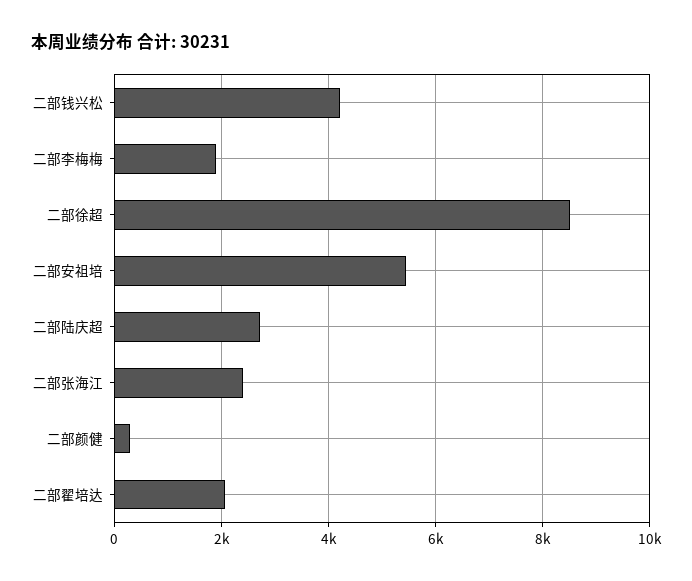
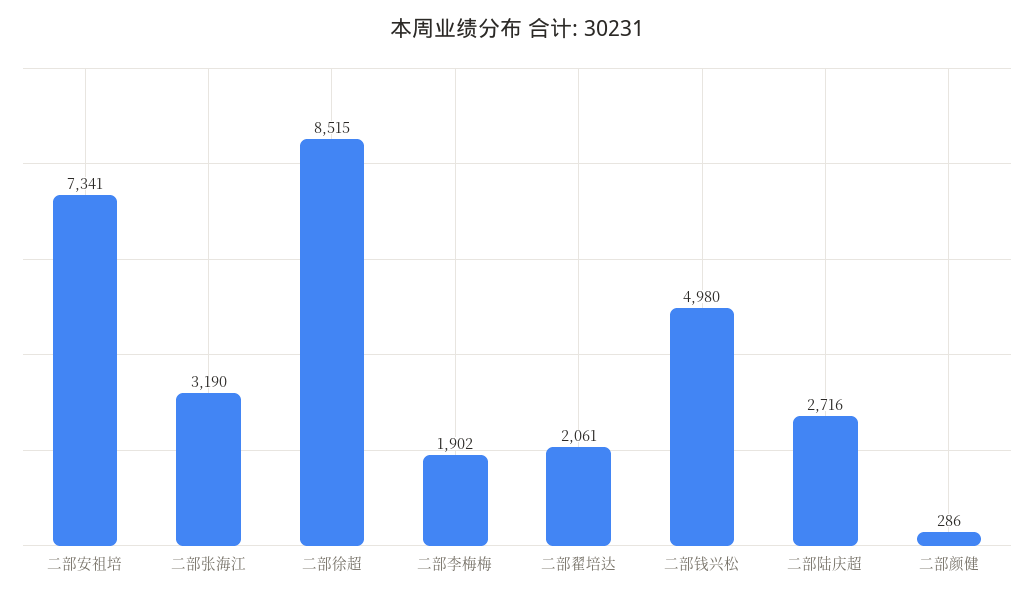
  {
-   "二部钱兴松": 4200,
+   "二部钱兴松": 4980,
    "二部李梅梅": 1902,
    "二部徐超": 8515,
-   "二部安祖培": 5400,
+   "二部安祖培": 7341,
    "二部陆庆超": 2716,
-   "二部张海江": 2400,
+   "二部张海江": 3190,
    "二部颜健": 286,
    "二部翟培达": 2061
  }

